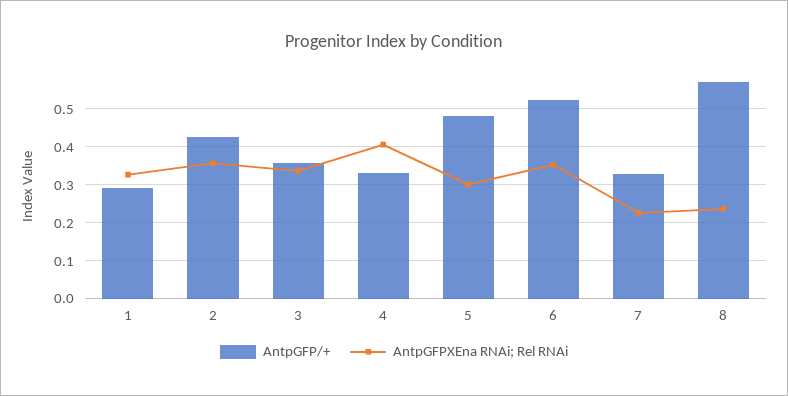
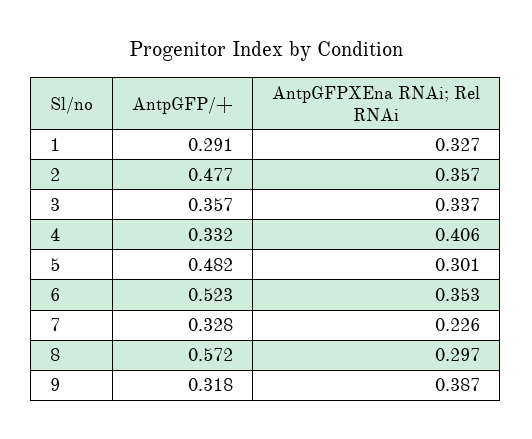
  {
    "AntpGFP/+": {
      "1": 0.291,
-     "2": 0.42,
+     "2": 0.477,
      "3": 0.357,
      "4": 0.332,
      "5": 0.482,
      "6": 0.523,
      "7": 0.328,
-     "8": 0.572
+     "8": 0.572,
+     "9": 0.318
    },
    "AntpGFPXEna RNAi; Rel RNAi": {
      "1": 0.327,
      "2": 0.357,
      "3": 0.337,
      "4": 0.406,
      "5": 0.301,
      "6": 0.353,
      "7": 0.226,
-     "8": 0.24
+     "8": 0.297,
+     "9": 0.387
    }
  }

